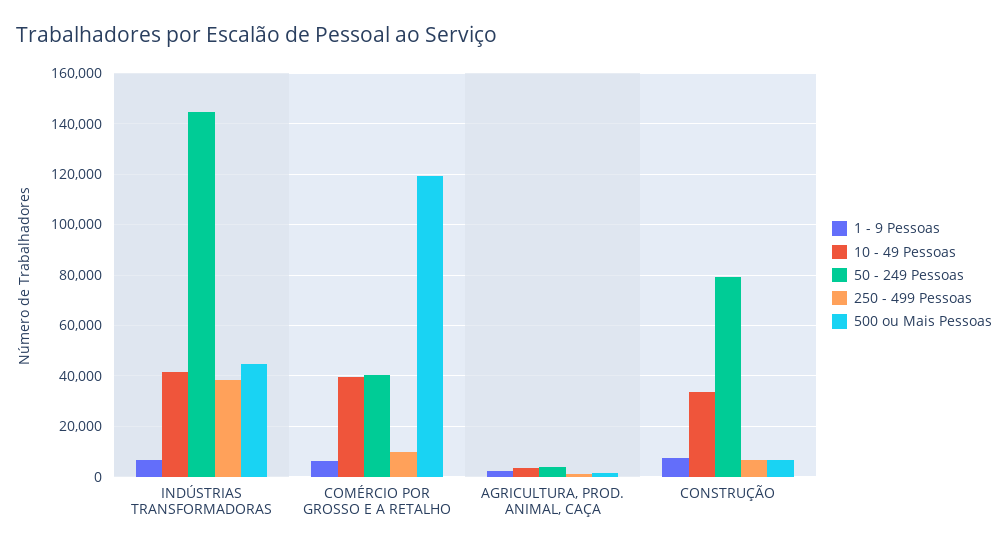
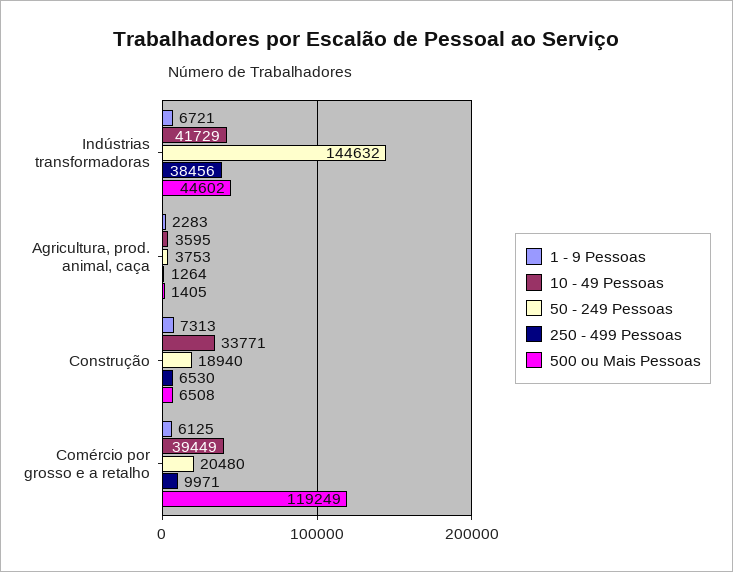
  {
    "1 - 9 Pessoas": {
      "INDÚSTRIAS TRANSFORMADORAS": 6721,
      "COMÉRCIO POR GROSSO E A RETALHO": 6125,
      "AGRICULTURA, PROD. ANIMAL, CAÇA": 2283,
      "CONSTRUÇÃO": 7313
    },
    "10 - 49 Pessoas": {
      "INDÚSTRIAS TRANSFORMADORAS": 41729,
      "COMÉRCIO POR GROSSO E A RETALHO": 39449,
      "AGRICULTURA, PROD. ANIMAL, CAÇA": 3595,
      "CONSTRUÇÃO": 33771
    },
    "50 - 249 Pessoas": {
      "INDÚSTRIAS TRANSFORMADORAS": 144632,
-     "COMÉRCIO POR GROSSO E A RETALHO": 40000,
+     "COMÉRCIO POR GROSSO E A RETALHO": 20480,
      "AGRICULTURA, PROD. ANIMAL, CAÇA": 3753,
-     "CONSTRUÇÃO": 80000
+     "CONSTRUÇÃO": 18940
    },
    "250 - 499 Pessoas": {
      "INDÚSTRIAS TRANSFORMADORAS": 38456,
      "COMÉRCIO POR GROSSO E A RETALHO": 9971,
      "AGRICULTURA, PROD. ANIMAL, CAÇA": 1264,
      "CONSTRUÇÃO": 6530
    },
    "500 ou Mais Pessoas": {
      "INDÚSTRIAS TRANSFORMADORAS": 44602,
      "COMÉRCIO POR GROSSO E A RETALHO": 119249,
      "AGRICULTURA, PROD. ANIMAL, CAÇA": 1405,
      "CONSTRUÇÃO": 6508
    }
  }

